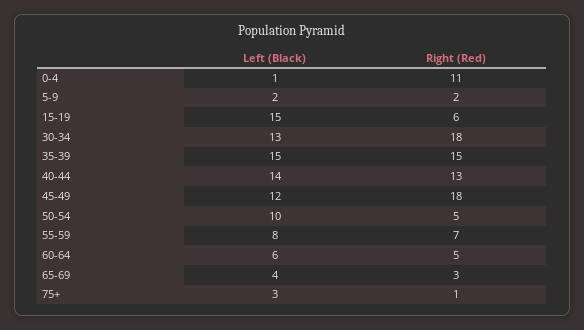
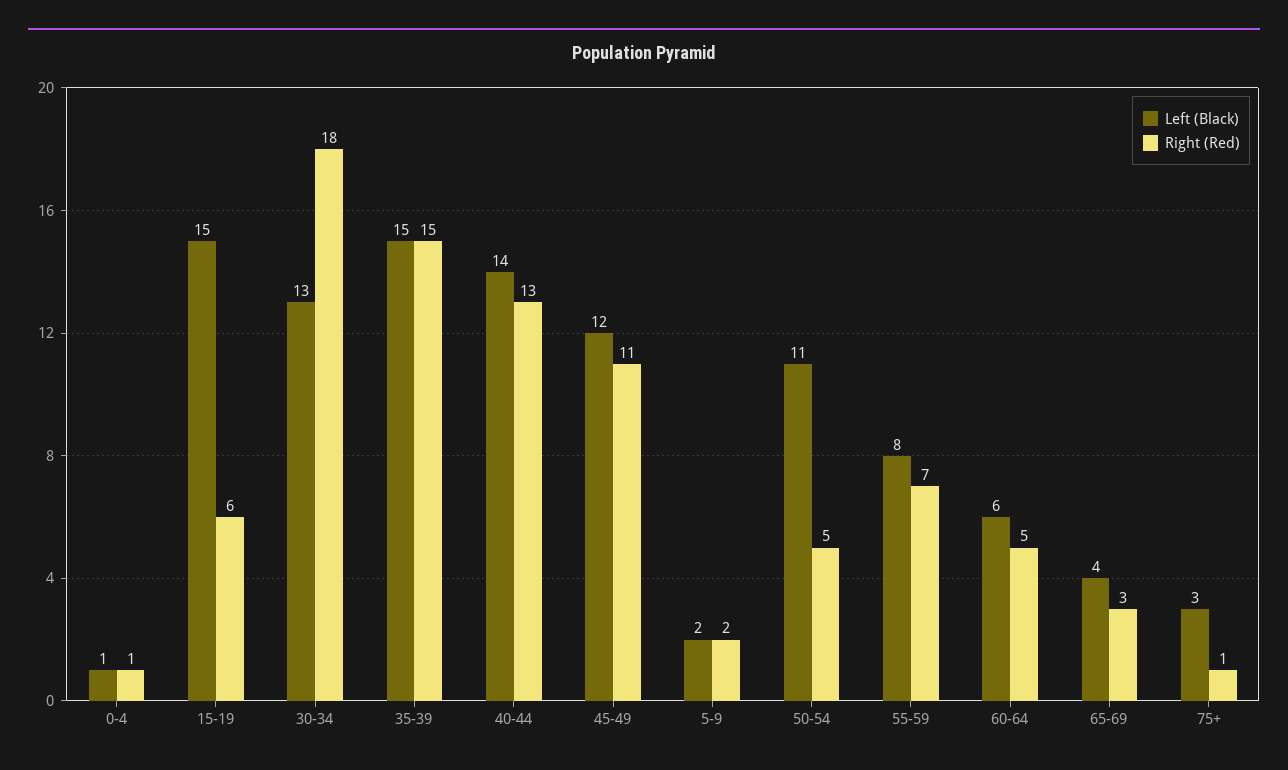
  {
    "Left (Black)": {
      "0-4": 1,
      "5-9": 2,
      "15-19": 15,
      "30-34": 13,
      "35-39": 15,
      "40-44": 14,
      "45-49": 12,
-     "50-54": 10,
+     "50-54": 11,
      "55-59": 8,
      "60-64": 6,
      "65-69": 4,
      "75+": 3
    },
    "Right (Red)": {
-     "0-4": 11,
+     "0-4": 1,
      "5-9": 2,
      "15-19": 6,
      "30-34": 18,
      "35-39": 15,
      "40-44": 13,
-     "45-49": 18,
+     "45-49": 11,
      "50-54": 5,
      "55-59": 7,
      "60-64": 5,
      "65-69": 3,
      "75+": 1
    }
  }

